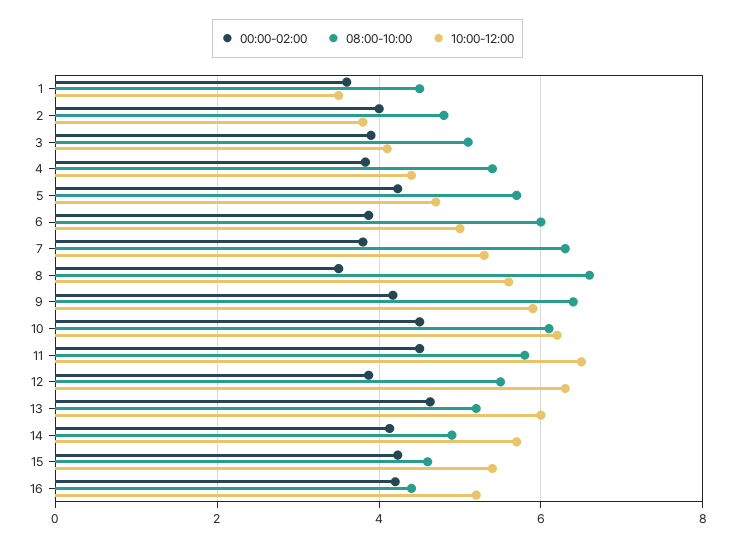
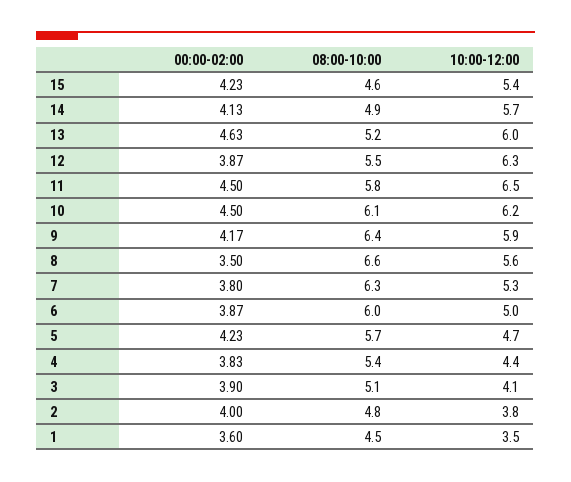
  {
    "00:00-02:00": {
      "1": 3.6,
      "2": 4,
      "3": 3.9,
      "4": 3.83,
      "5": 4.23,
      "6": 3.87,
      "7": 3.8,
      "8": 3.5,
      "9": 4.17,
      "10": 4.5,
      "11": 4.5,
      "12": 3.87,
      "13": 4.63,
      "14": 4.13,
-     "15": 4.23,
+     "15": 4.23
-     "16": 4.2
    },
    "08:00-10:00": {
      "1": 4.5,
      "2": 4.8,
      "3": 5.1,
      "4": 5.4,
      "5": 5.7,
      "6": 6,
      "7": 6.3,
      "8": 6.6,
      "9": 6.4,
      "10": 6.1,
      "11": 5.8,
      "12": 5.5,
      "13": 5.2,
      "14": 4.9,
-     "15": 4.6,
+     "15": 4.6
-     "16": 4.4
    },
    "10:00-12:00": {
      "1": 3.5,
      "2": 3.8,
      "3": 4.1,
      "4": 4.4,
      "5": 4.7,
      "6": 5,
      "7": 5.3,
      "8": 5.6,
      "9": 5.9,
      "10": 6.2,
      "11": 6.5,
      "12": 6.3,
      "13": 6,
      "14": 5.7,
-     "15": 5.4,
+     "15": 5.4
-     "16": 5.2
    }
  }

